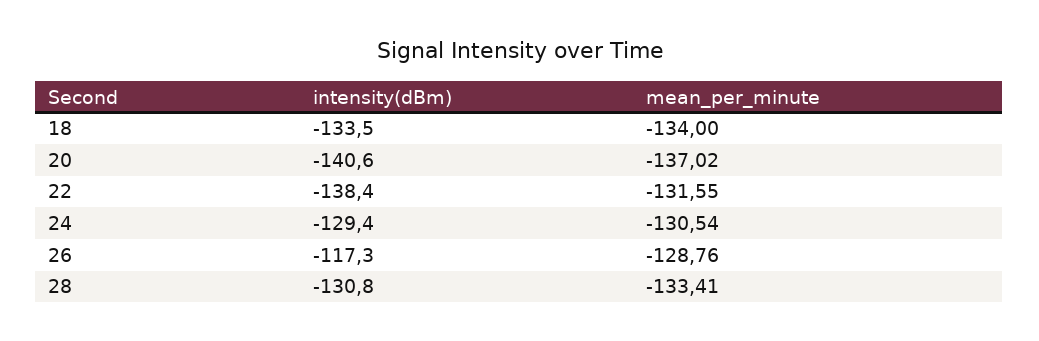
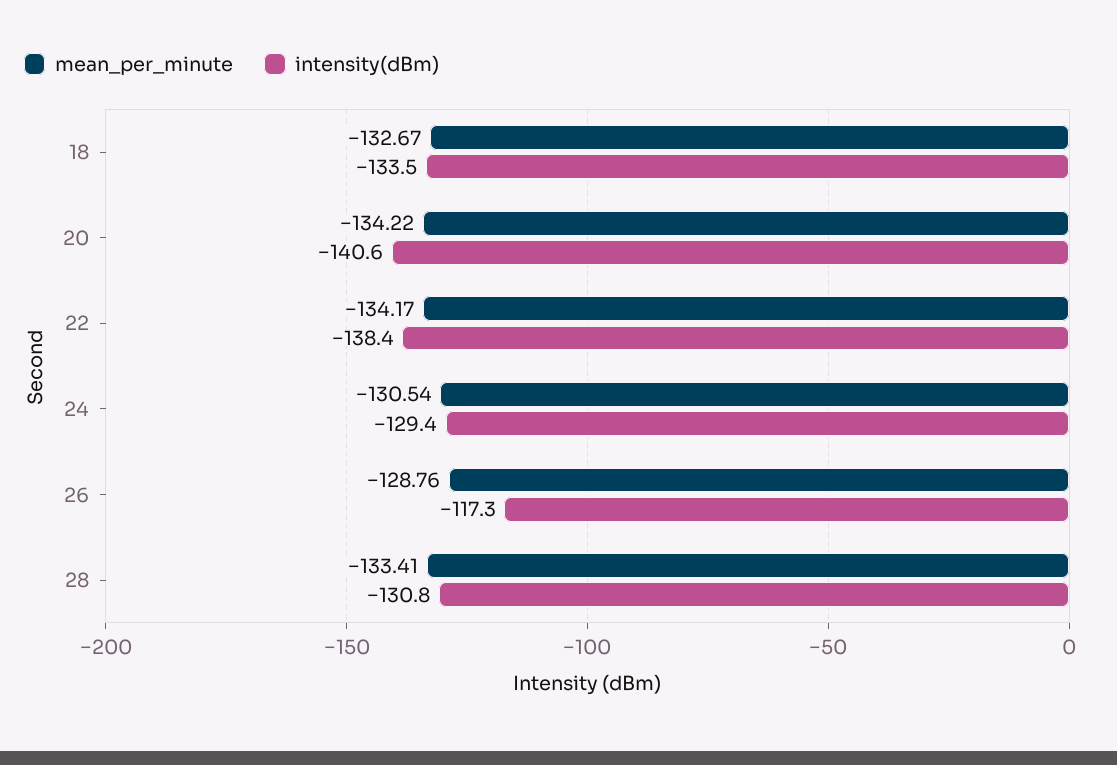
  {
    "intensity(dBm)": {
      "18": -133.5,
      "20": -140.6,
      "22": -138.4,
      "24": -129.4,
      "26": -117.3,
      "28": -130.8
    },
    "mean_per_minute": {
-     "18": -134,
+     "18": -132.67,
-     "20": -137.02,
+     "20": -134.22,
-     "22": -131.55,
+     "22": -134.17,
      "24": -130.54,
      "26": -128.76,
      "28": -133.41
    }
  }

